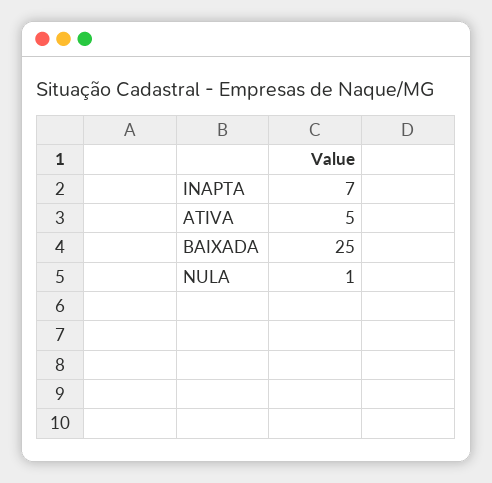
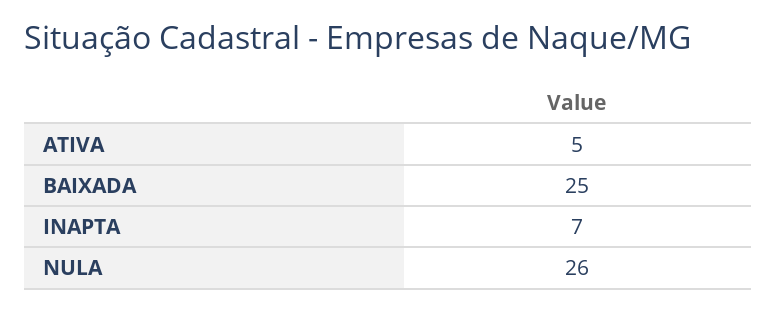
  {
    "INAPTA": 7,
    "ATIVA": 5,
    "BAIXADA": 25,
-   "NULA": 1
+   "NULA": 26
  }

